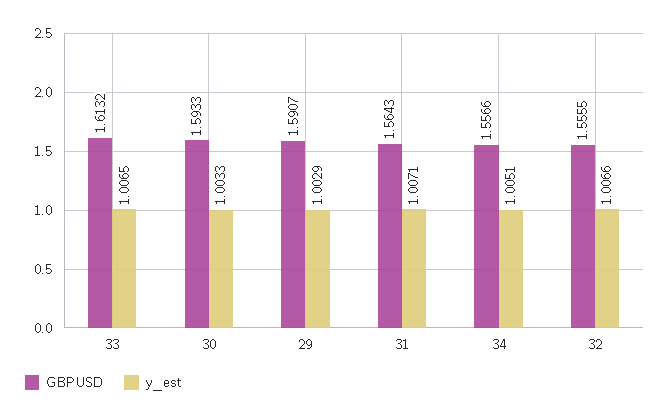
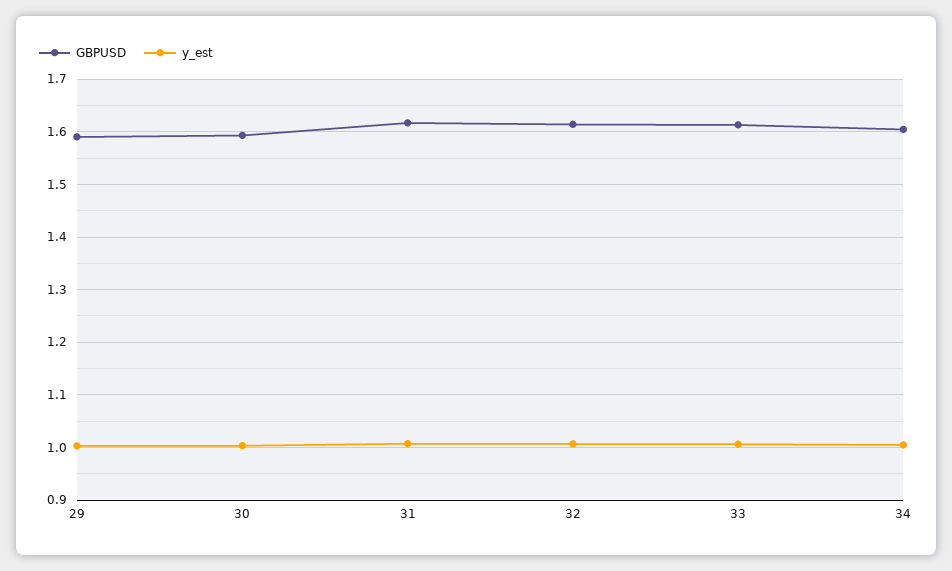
  {
    "GBPUSD": {
      "33": 1.6132,
      "30": 1.5933,
      "29": 1.5907,
-     "31": 1.5643,
+     "31": 1.62,
-     "34": 1.5566,
+     "34": 1.6,
-     "32": 1.5555
+     "32": 1.62
    },
    "y_est": {
      "33": 1.0065,
      "30": 1.0033,
      "29": 1.0029,
      "31": 1.0071,
      "34": 1.0051,
      "32": 1.0066
    }
  }

